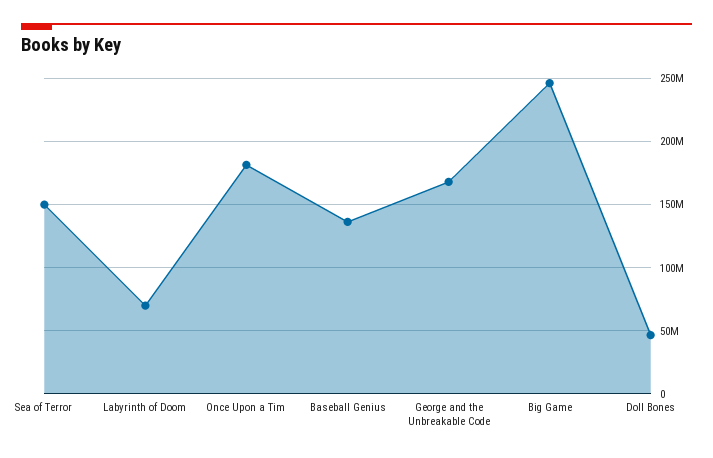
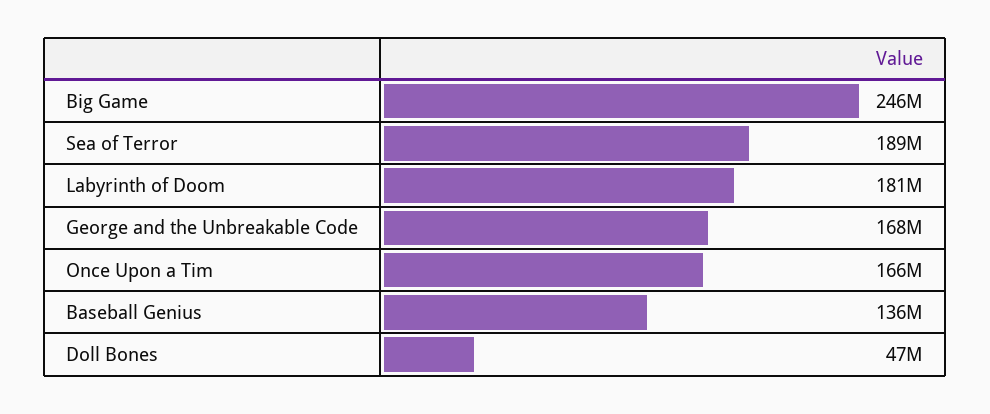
  {
-   "Sea of Terror": 150000000,
+   "Sea of Terror": 189000000,
-   "Labyrinth of Doom": 70000000,
+   "Labyrinth of Doom": 181000000,
-   "Once Upon a Tim": 180000000,
+   "Once Upon a Tim": 166000000,
    "Baseball Genius": 136000000,
    "George and the Unbreakable Code": 168000000,
    "Big Game": 246000000,
    "Doll Bones": 47000000
  }

